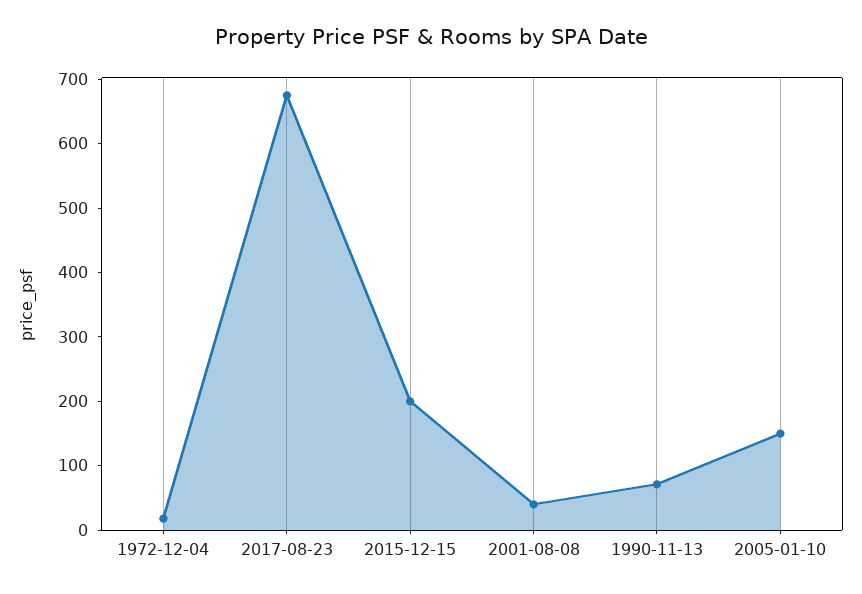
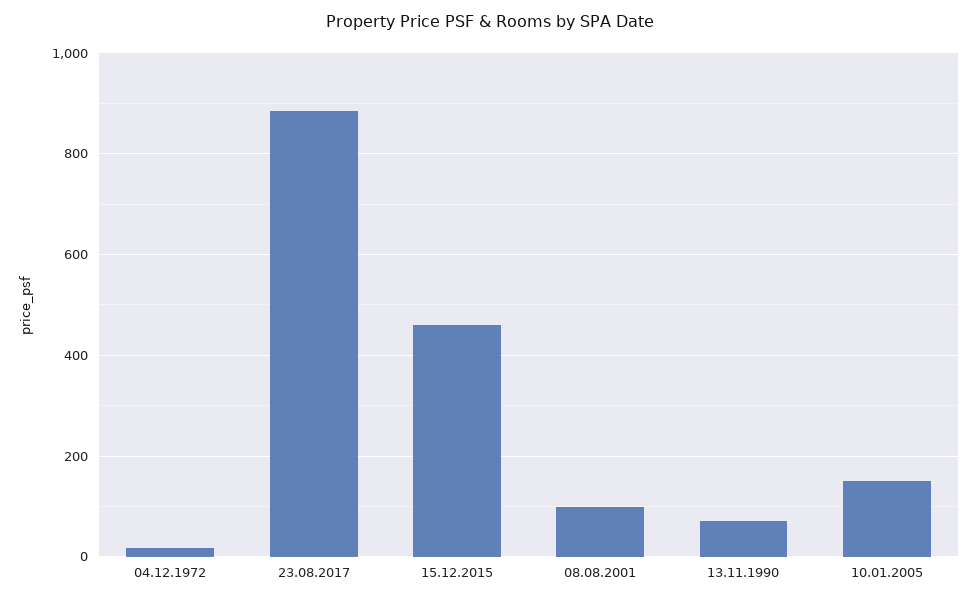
  {
    "1972-12-04": 20,
-   "2017-08-23": 680,
+   "2017-08-23": 880,
-   "2015-12-15": 200,
+   "2015-12-15": 460,
-   "2001-08-08": 40,
+   "2001-08-08": 100,
    "1990-11-13": 80,
    "2005-01-10": 160
  }

